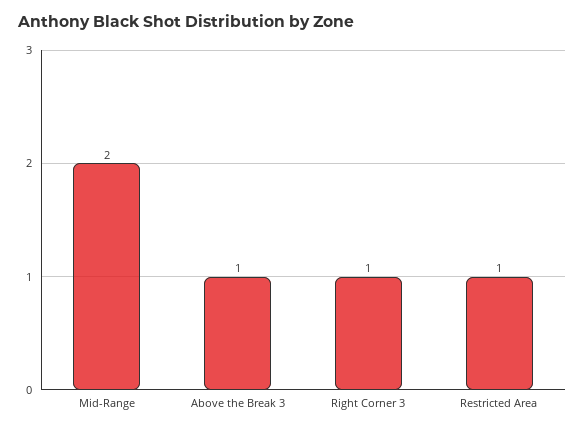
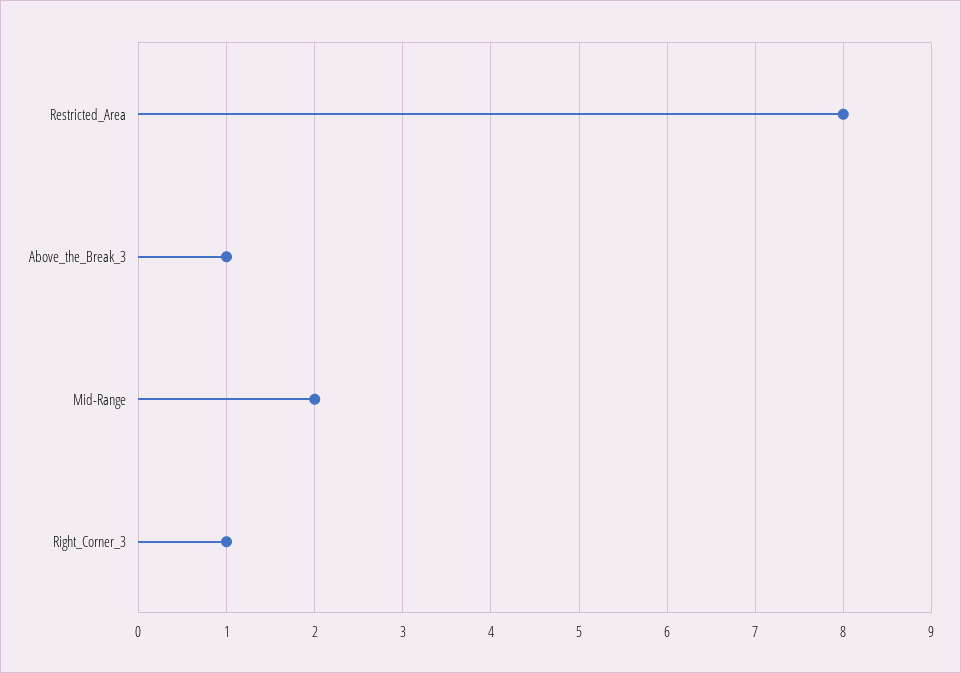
  {
    "Mid-Range": 2,
    "Above the Break 3": 1,
    "Right Corner 3": 1,
-   "Restricted Area": 1
+   "Restricted Area": 8
  }

